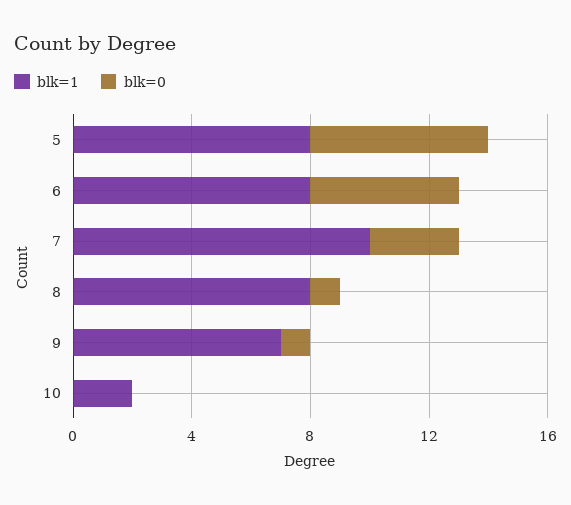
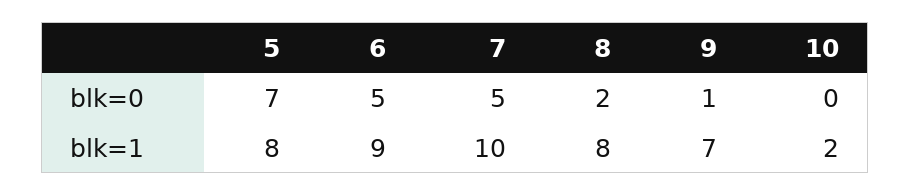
  {
    "blk=1": {
      "5": 8,
-     "6": 8,
+     "6": 9,
      "7": 10,
      "8": 8,
      "9": 7,
      "10": 2
    },
    "blk=0": {
-     "5": 6,
+     "5": 7,
      "6": 5,
-     "7": 3,
+     "7": 5,
-     "8": 1,
+     "8": 2,
      "9": 1,
      "10": 0
    }
  }

